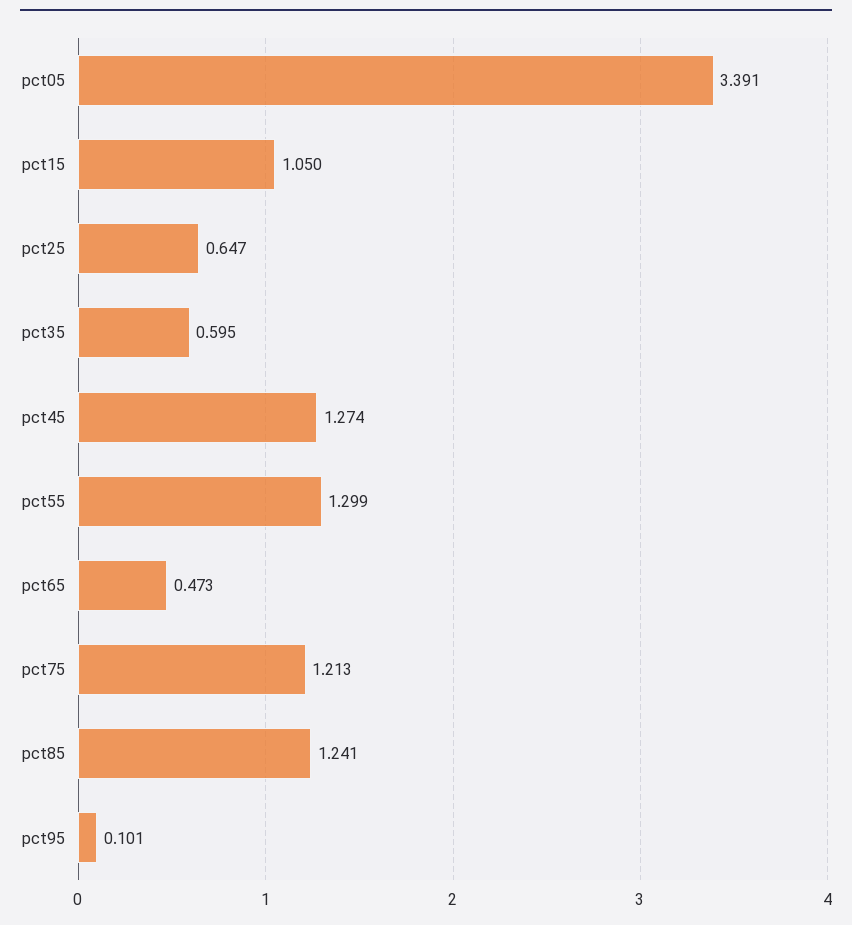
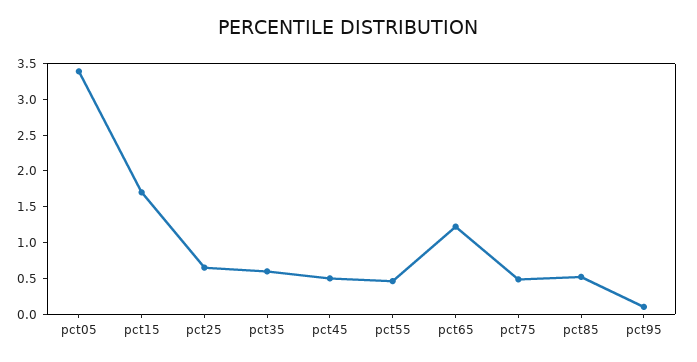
  {
    "pct05": 3.391,
-   "pct15": 1.05,
+   "pct15": 1.75,
    "pct25": 0.647,
    "pct35": 0.595,
-   "pct45": 1.274,
+   "pct45": 0.5,
-   "pct55": 1.299,
+   "pct55": 0.5,
-   "pct65": 0.473,
+   "pct65": 1.25,
-   "pct75": 1.213,
+   "pct75": 0.5,
-   "pct85": 1.241,
+   "pct85": 0.5,
    "pct95": 0.101
  }

